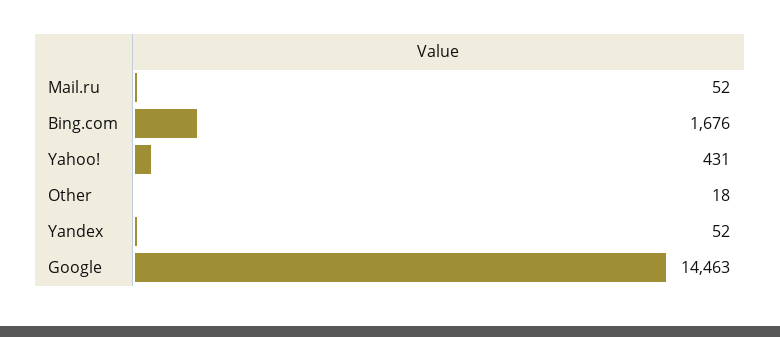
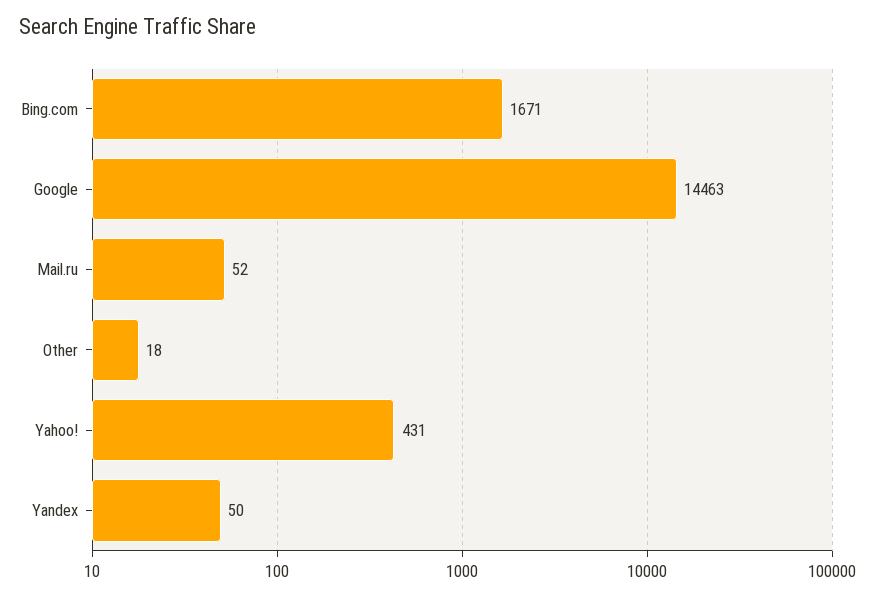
  {
    "Mail.ru": 52,
-   "Bing.com": 1676,
+   "Bing.com": 1671,
    "Yahoo!": 431,
    "Other": 18,
-   "Yandex": 52,
+   "Yandex": 50,
    "Google": 14463
  }

